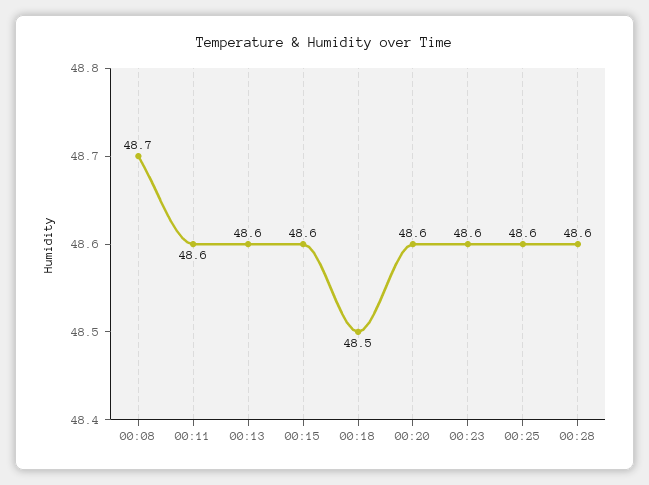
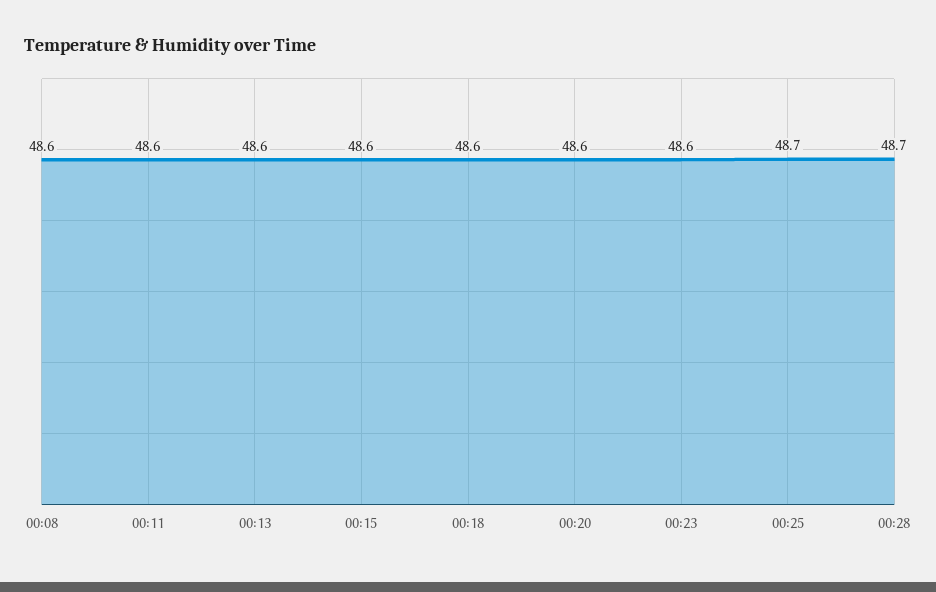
  {
-   "00:08": 48.7,
+   "00:08": 48.6,
    "00:11": 48.6,
    "00:13": 48.6,
    "00:15": 48.6,
-   "00:18": 48.5,
+   "00:18": 48.6,
    "00:20": 48.6,
    "00:23": 48.6,
-   "00:25": 48.6,
+   "00:25": 48.7,
-   "00:28": 48.6
+   "00:28": 48.7
  }

